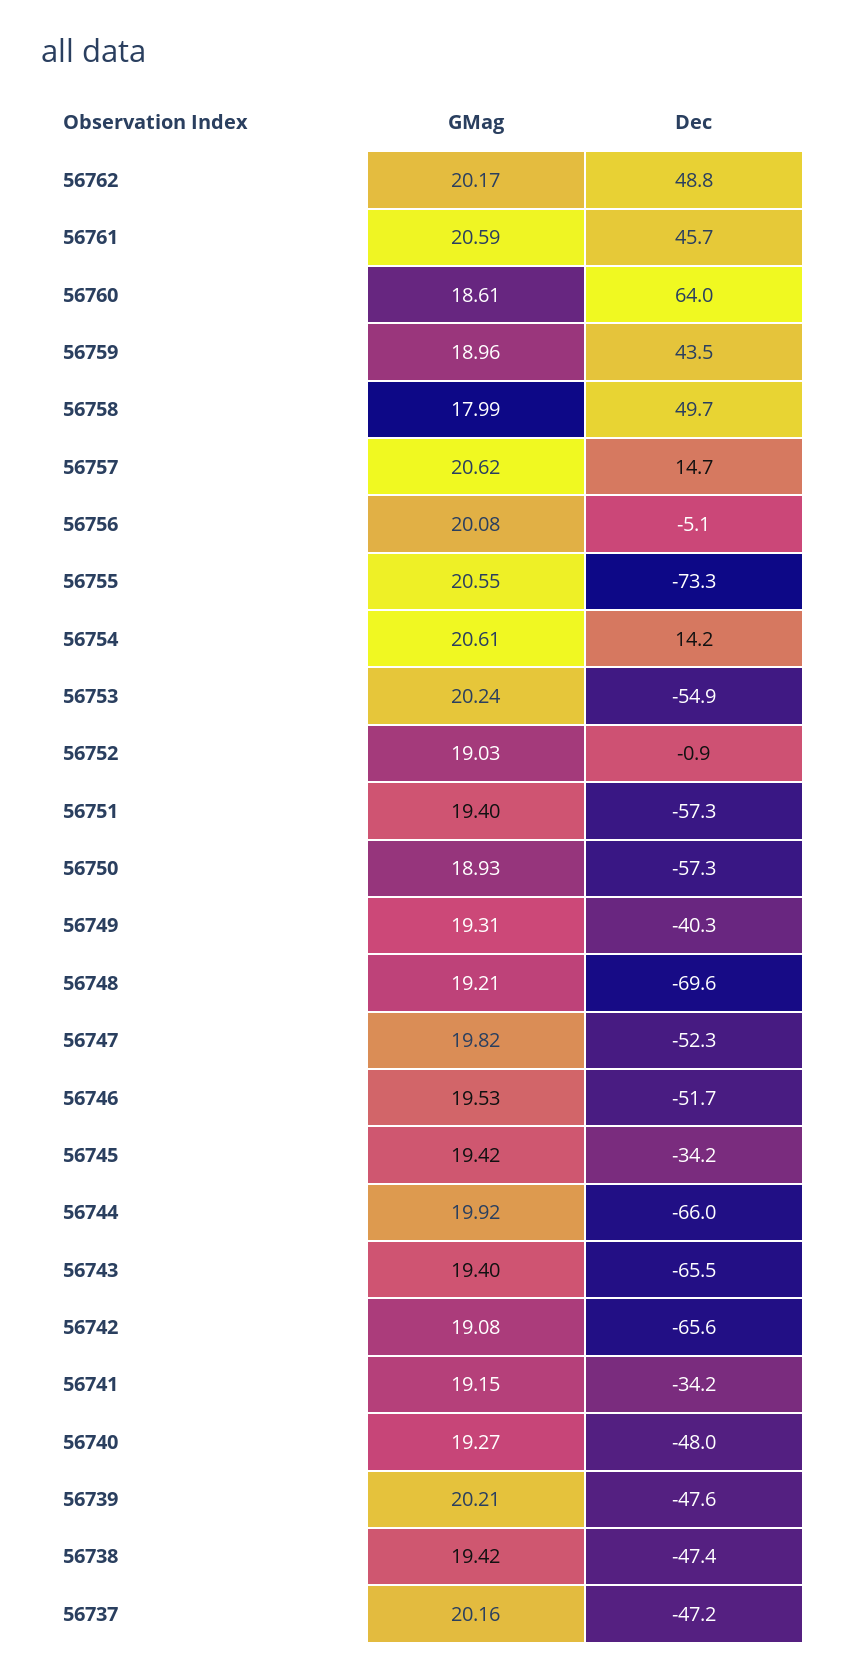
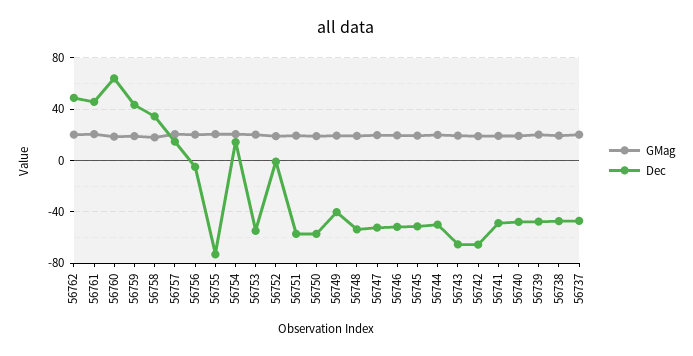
  {
    "GMag": {
      "56762": 20.17,
      "56761": 20.59,
      "56760": 18.61,
      "56759": 18.96,
      "56758": 17.99,
      "56757": 20.62,
      "56756": 20.08,
      "56755": 20.55,
      "56754": 20.61,
      "56753": 20.24,
      "56752": 19.03,
      "56751": 19.4,
      "56750": 18.93,
      "56749": 19.31,
      "56748": 19.21,
      "56747": 19.82,
      "56746": 19.53,
      "56745": 19.42,
      "56744": 19.92,
      "56743": 19.4,
      "56742": 19.08,
      "56741": 19.15,
      "56740": 19.27,
      "56739": 20.21,
      "56738": 19.42,
      "56737": 20.16
    },
    "Dec": {
      "56762": 48.8,
      "56761": 45.7,
      "56760": 64,
      "56759": 43.5,
-     "56758": 49.7,
+     "56758": 35,
      "56757": 14.7,
      "56756": -5.1,
      "56755": -73.3,
      "56754": 14.2,
      "56753": -54.9,
      "56752": -0.9,
      "56751": -57.3,
      "56750": -57.3,
      "56749": -40.3,
-     "56748": -69.6,
+     "56748": -55,
      "56747": -52.3,
      "56746": -51.7,
-     "56745": -34.2,
+     "56745": -50,
-     "56744": -66,
+     "56744": -50,
      "56743": -65.5,
      "56742": -65.6,
-     "56741": -34.2,
+     "56741": -50,
      "56740": -48,
      "56739": -47.6,
      "56738": -47.4,
      "56737": -47.2
    }
  }

